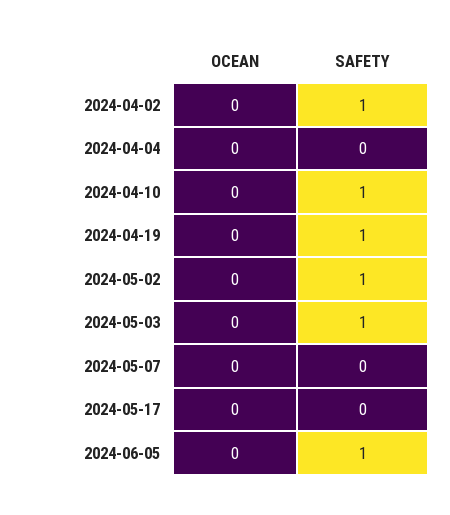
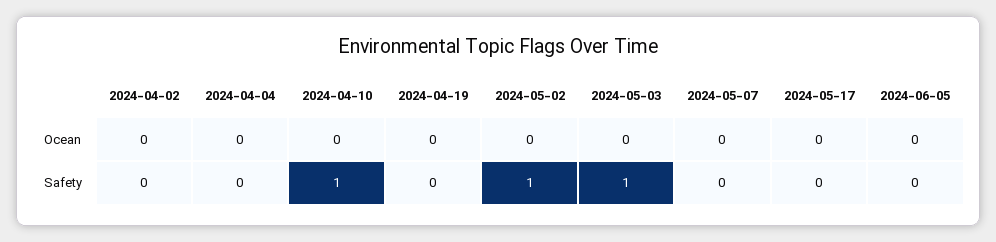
  {
    "OCEAN": {
      "2024-04-02": 0,
      "2024-04-04": 0,
      "2024-04-10": 0,
      "2024-04-19": 0,
      "2024-05-02": 0,
      "2024-05-03": 0,
      "2024-05-07": 0,
      "2024-05-17": 0,
      "2024-06-05": 0
    },
    "SAFETY": {
-     "2024-04-02": 1,
+     "2024-04-02": 0,
      "2024-04-04": 0,
      "2024-04-10": 1,
-     "2024-04-19": 1,
+     "2024-04-19": 0,
      "2024-05-02": 1,
      "2024-05-03": 1,
      "2024-05-07": 0,
      "2024-05-17": 0,
-     "2024-06-05": 1
+     "2024-06-05": 0
    }
  }

